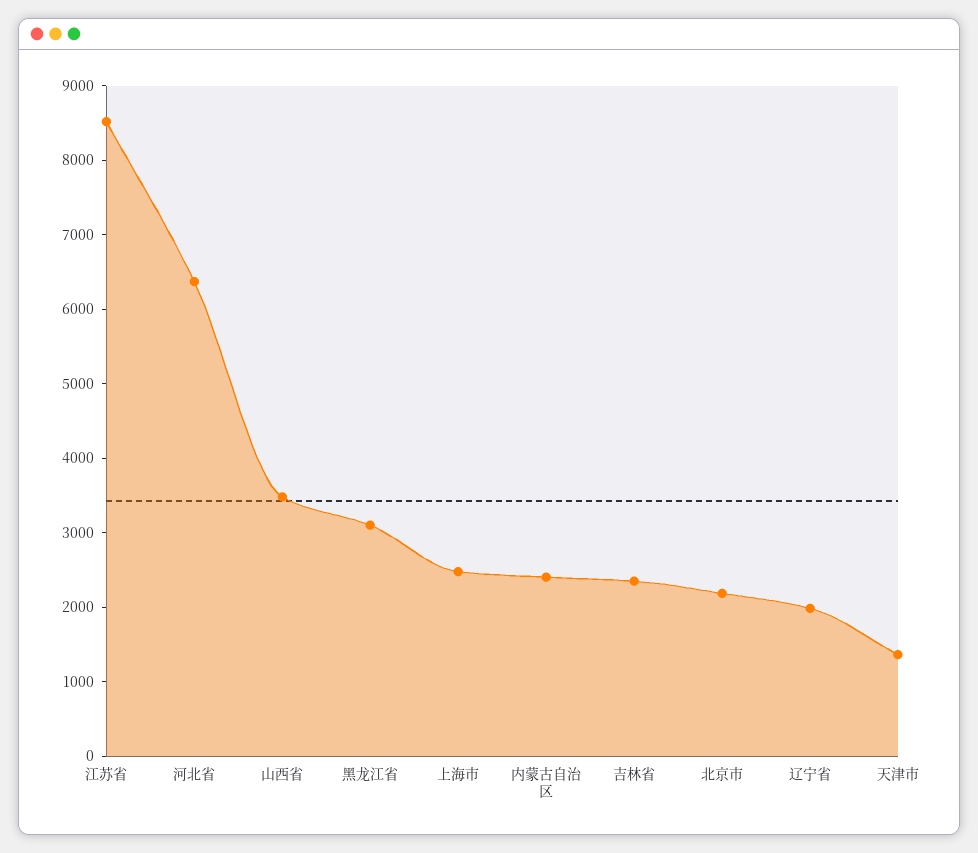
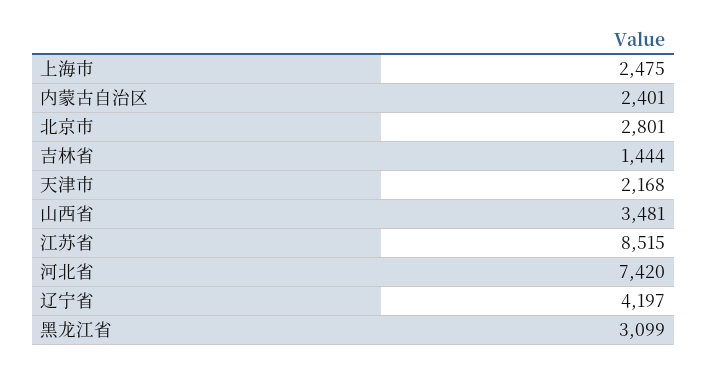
  {
    "江苏省": 8515,
-   "河北省": 6400,
+   "河北省": 7420,
    "山西省": 3481,
    "黑龙江省": 3099,
    "上海市": 2475,
    "内蒙古自治区": 2401,
-   "吉林省": 2400,
+   "吉林省": 1444,
-   "北京市": 2200,
+   "北京市": 2801,
-   "辽宁省": 2000,
+   "辽宁省": 4197,
-   "天津市": 1400
+   "天津市": 2168
  }

